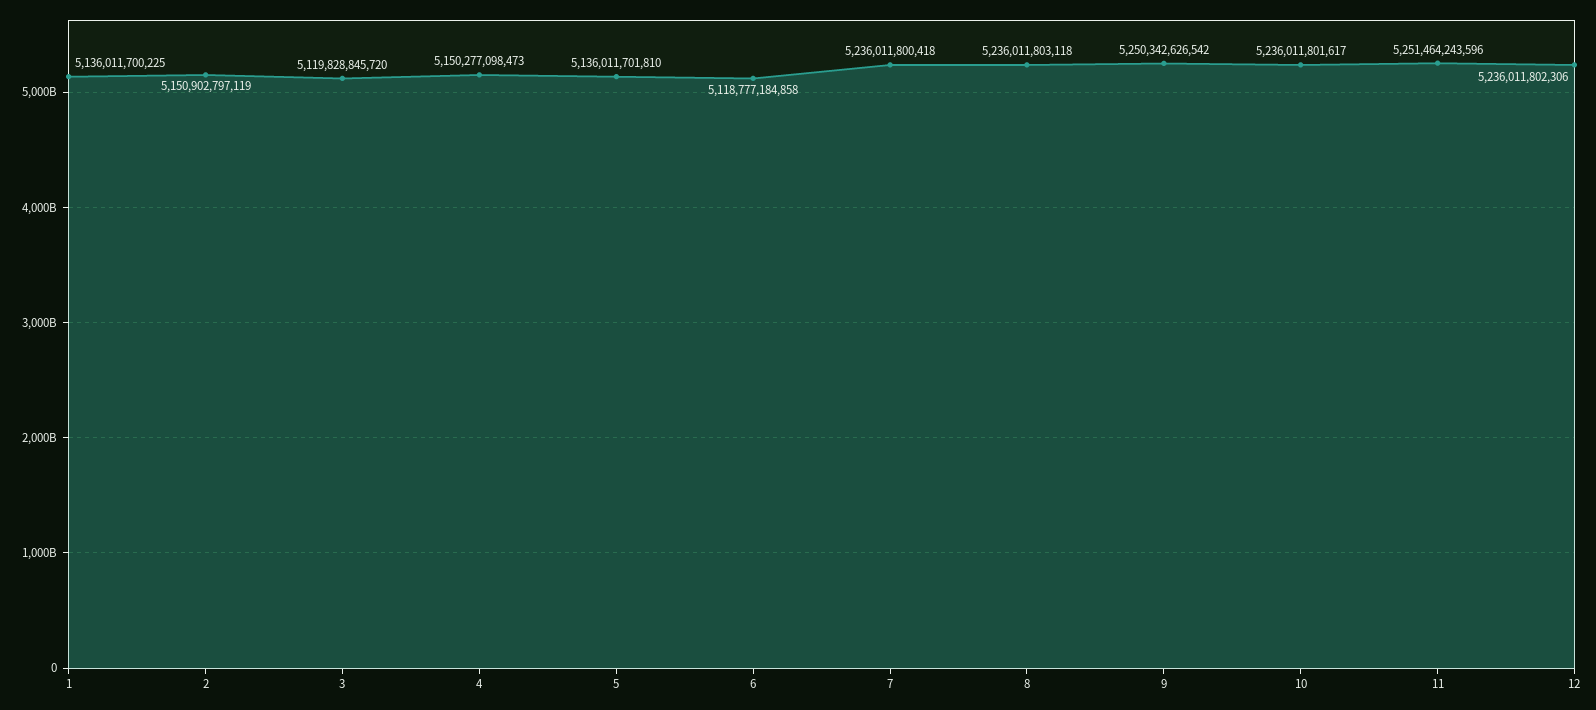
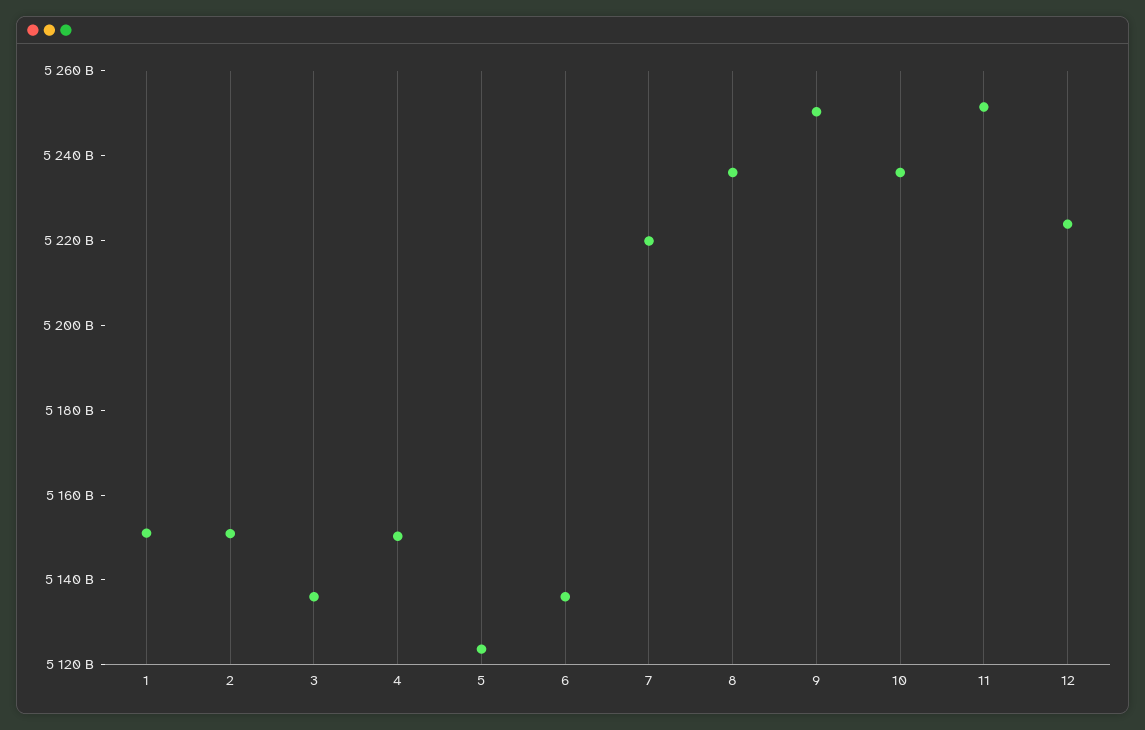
  {
-   "1": 5136011700225,
+   "1": 5150000000000,
    "2": 5150902797119,
-   "3": 5119828845720,
+   "3": 5135000000000,
    "4": 5150277098473,
-   "5": 5136011701810,
+   "5": 5125000000000,
-   "6": 5118777184858,
+   "6": 5135000000000,
-   "7": 5236011800418,
+   "7": 5220000000000,
    "8": 5236011803118,
    "9": 5250342626542,
    "10": 5236011801617,
    "11": 5251464243596,
-   "12": 5236011802306
+   "12": 5225000000000
  }

